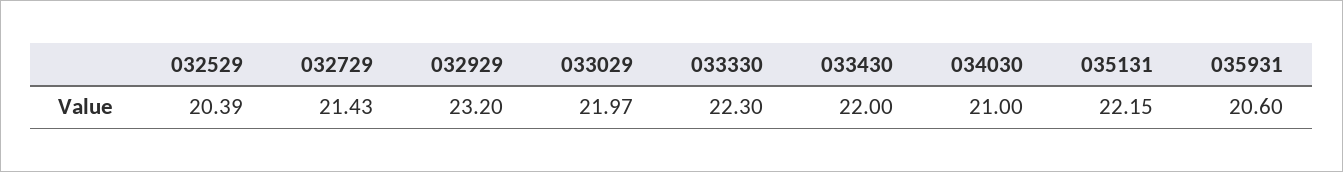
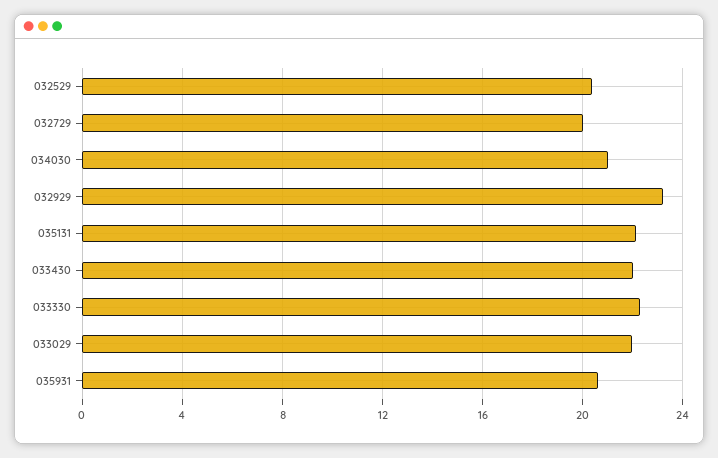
  {
    "032529": 20.39,
-   "032729": 21.43,
+   "032729": 20,
    "032929": 23.2,
    "033029": 21.97,
    "033330": 22.3,
    "033430": 22,
    "034030": 21,
    "035131": 22.15,
    "035931": 20.6
  }

